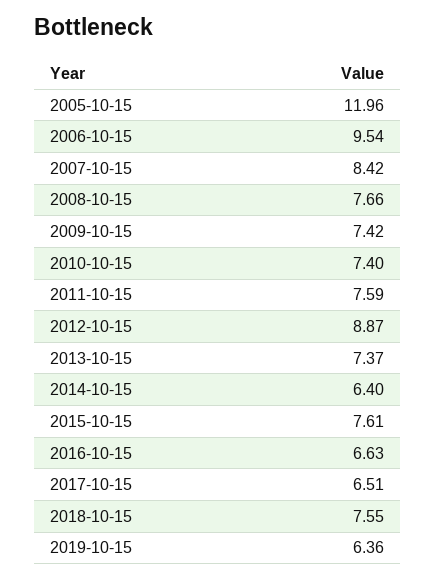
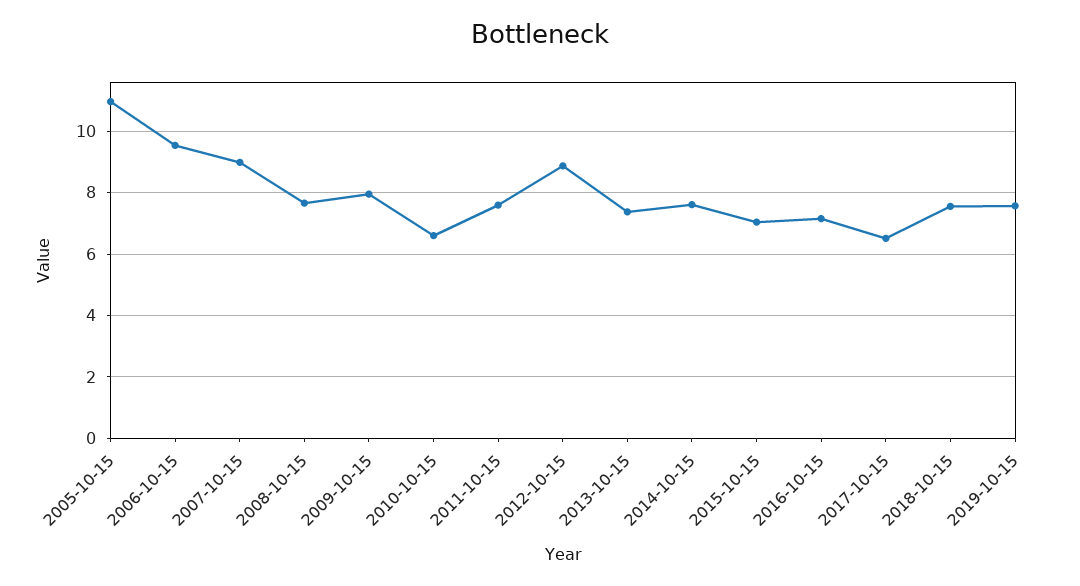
  {
-   "2005-10-15": 11.96,
+   "2005-10-15": 11,
    "2006-10-15": 9.54,
-   "2007-10-15": 8.42,
+   "2007-10-15": 9,
    "2008-10-15": 7.66,
-   "2009-10-15": 7.42,
+   "2009-10-15": 8,
-   "2010-10-15": 7.4,
+   "2010-10-15": 6.6,
    "2011-10-15": 7.59,
    "2012-10-15": 8.87,
    "2013-10-15": 7.37,
-   "2014-10-15": 6.4,
+   "2014-10-15": 7.6,
-   "2015-10-15": 7.61,
+   "2015-10-15": 7,
-   "2016-10-15": 6.63,
+   "2016-10-15": 7.2,
    "2017-10-15": 6.51,
    "2018-10-15": 7.55,
-   "2019-10-15": 6.36
+   "2019-10-15": 7.6
  }

